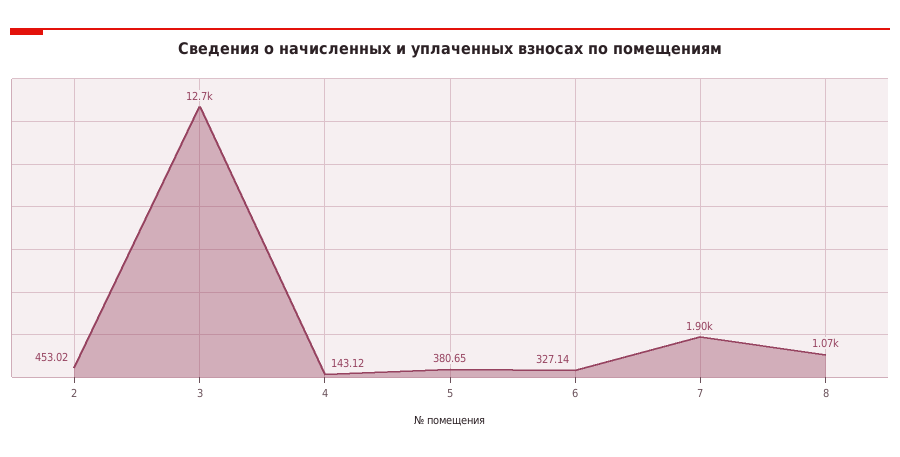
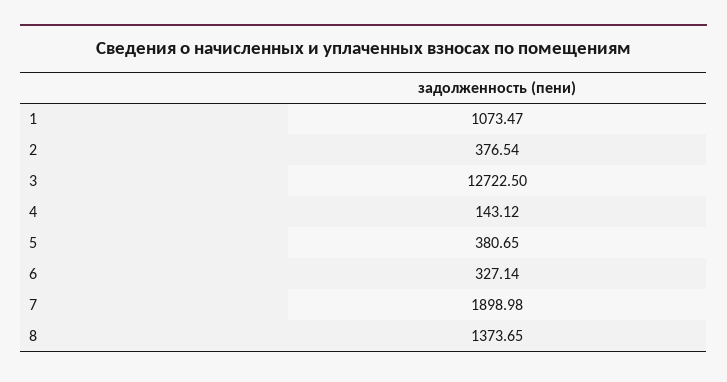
  {
-   "2": 453.02,
+   "2": 376.54,
    "3": 12722.5,
    "4": 143.12,
    "5": 380.65,
    "6": 327.14,
    "7": 1898.98,
-   "8": 1070
+   "8": 1373.65,
+   "1": 1073.47
  }

